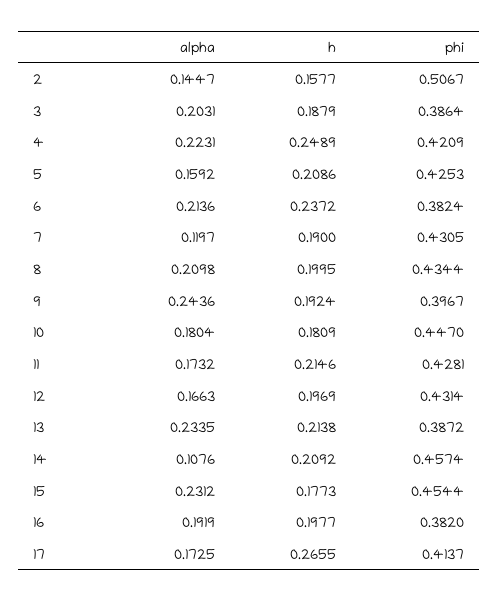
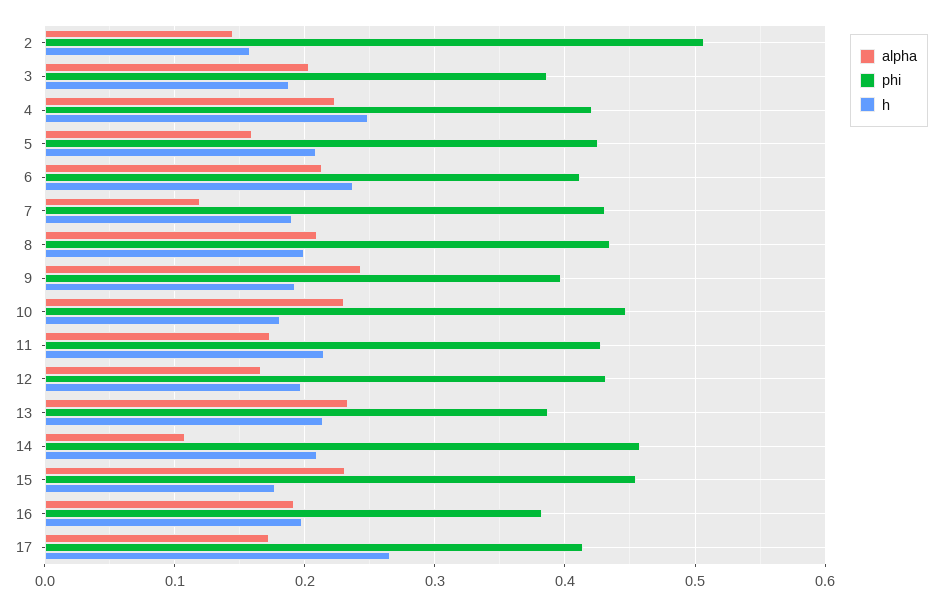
  {
    "alpha": {
      "2": 0.1447,
      "3": 0.2031,
      "4": 0.2231,
      "5": 0.1592,
      "6": 0.2136,
      "7": 0.1197,
      "8": 0.2098,
      "9": 0.2436,
-     "10": 0.1804,
+     "10": 0.23,
      "11": 0.1732,
      "12": 0.1663,
      "13": 0.2335,
      "14": 0.1076,
      "15": 0.2312,
      "16": 0.1919,
      "17": 0.1725
    },
    "h": {
      "2": 0.1577,
      "3": 0.1879,
      "4": 0.2489,
      "5": 0.2086,
      "6": 0.2372,
      "7": 0.19,
      "8": 0.1995,
      "9": 0.1924,
      "10": 0.1809,
      "11": 0.2146,
      "12": 0.1969,
      "13": 0.2138,
      "14": 0.2092,
      "15": 0.1773,
      "16": 0.1977,
      "17": 0.2655
    },
    "phi": {
      "2": 0.5067,
      "3": 0.3864,
      "4": 0.4209,
      "5": 0.4253,
-     "6": 0.3824,
+     "6": 0.41,
      "7": 0.4305,
      "8": 0.4344,
      "9": 0.3967,
      "10": 0.447,
      "11": 0.4281,
      "12": 0.4314,
      "13": 0.3872,
      "14": 0.4574,
      "15": 0.4544,
      "16": 0.382,
      "17": 0.4137
    }
  }

